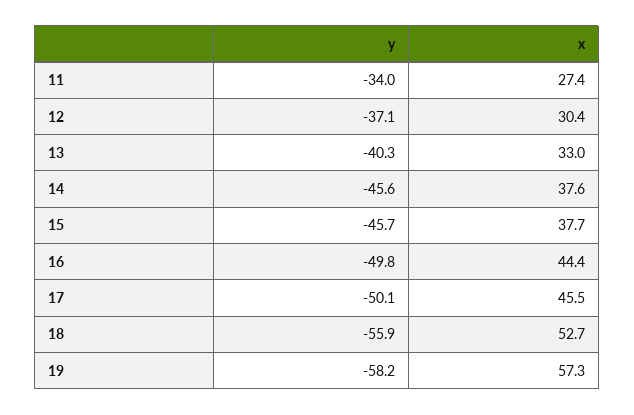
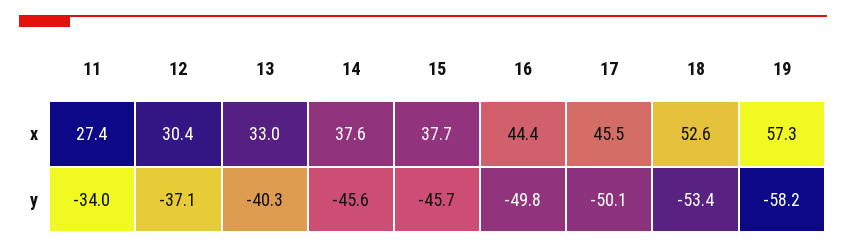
  {
    "y": {
      "11": -34,
      "12": -37.1,
      "13": -40.3,
      "14": -45.6,
      "15": -45.7,
      "16": -49.8,
      "17": -50.1,
-     "18": -55.9,
+     "18": -53.4,
      "19": -58.2
    },
    "x": {
      "11": 27.4,
      "12": 30.4,
      "13": 33,
      "14": 37.6,
      "15": 37.7,
      "16": 44.4,
      "17": 45.5,
-     "18": 52.7,
+     "18": 52.6,
      "19": 57.3
    }
  }

